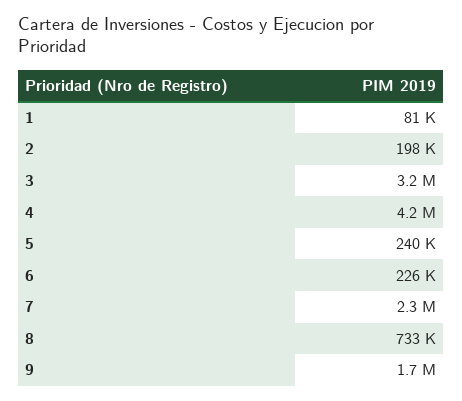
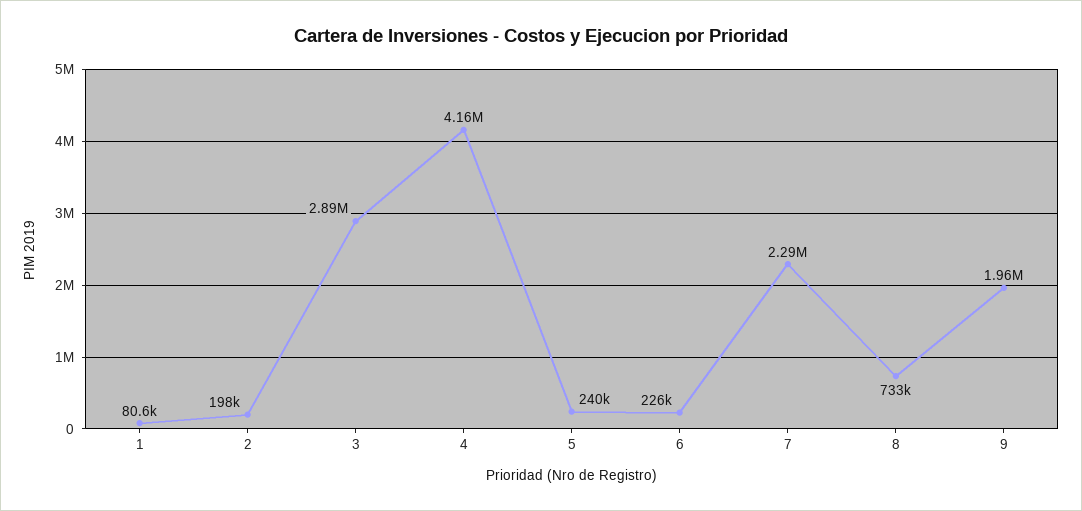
  {
    "1": 80600,
    "2": 198000,
-   "3": 3200000,
+   "3": 2890000,
    "4": 4160000,
    "5": 240000,
    "6": 226000,
    "7": 2290000,
    "8": 733000,
-   "9": 1700000
+   "9": 1960000
  }

